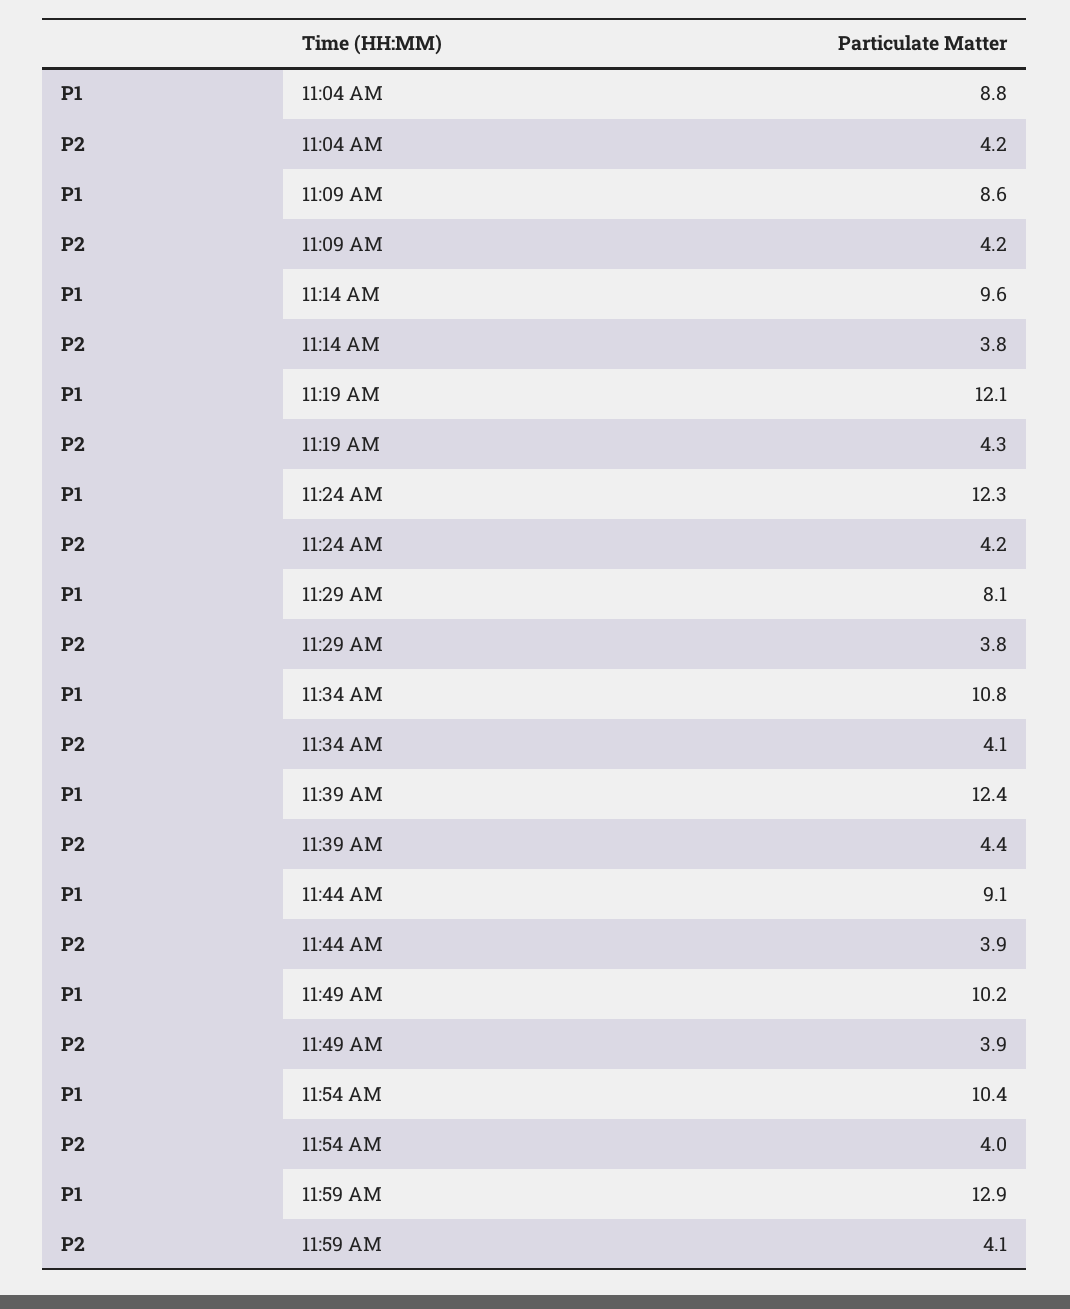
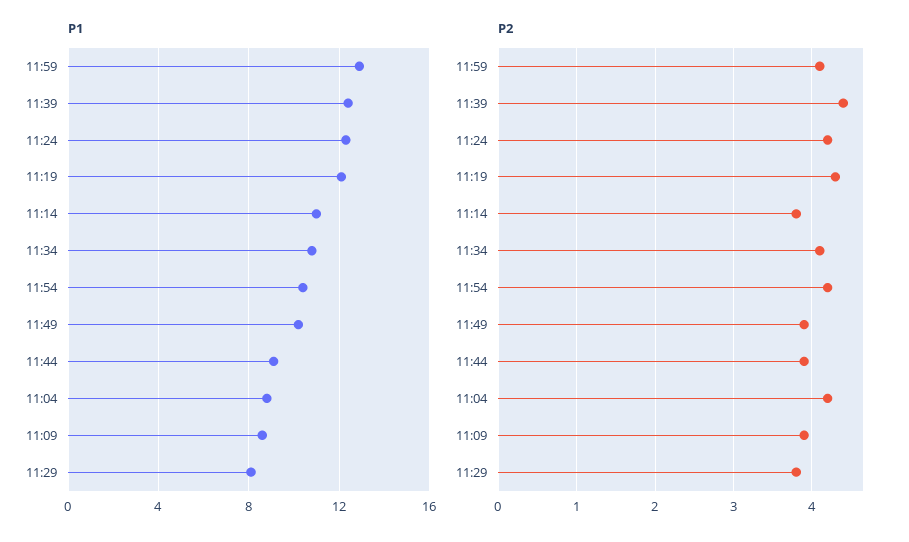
  {
    "P1": {
      "11:04 AM": 8.8,
      "11:09 AM": 8.6,
-     "11:14 AM": 9.6,
+     "11:14 AM": 11,
      "11:19 AM": 12.1,
      "11:24 AM": 12.3,
      "11:29 AM": 8.1,
      "11:34 AM": 10.8,
      "11:39 AM": 12.4,
      "11:44 AM": 9.1,
      "11:49 AM": 10.2,
      "11:54 AM": 10.4,
      "11:59 AM": 12.9
    },
    "P2": {
      "11:04 AM": 4.2,
-     "11:09 AM": 4.2,
+     "11:09 AM": 3.9,
      "11:14 AM": 3.8,
      "11:19 AM": 4.3,
      "11:24 AM": 4.2,
      "11:29 AM": 3.8,
      "11:34 AM": 4.1,
      "11:39 AM": 4.4,
      "11:44 AM": 3.9,
      "11:49 AM": 3.9,
-     "11:54 AM": 4,
+     "11:54 AM": 4.2,
      "11:59 AM": 4.1
    }
  }

